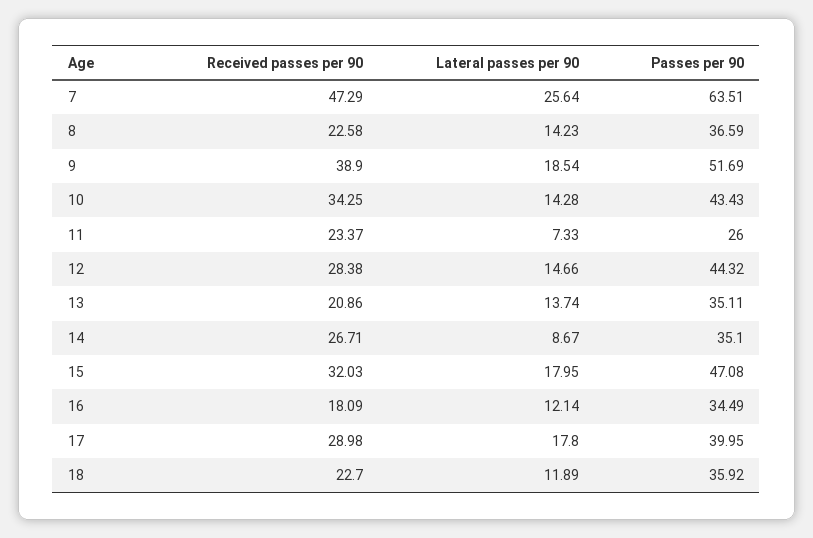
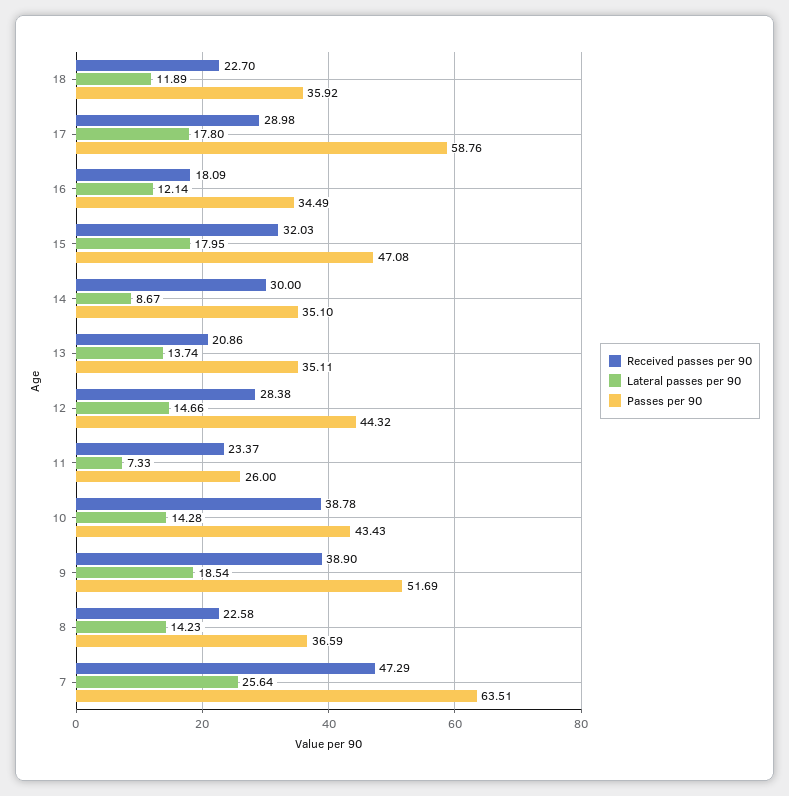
  {
    "Received passes per 90": {
      "7": 47.29,
      "8": 22.58,
      "9": 38.9,
-     "10": 34.25,
+     "10": 38.78,
      "11": 23.37,
      "12": 28.38,
      "13": 20.86,
-     "14": 26.71,
+     "14": 30,
      "15": 32.03,
      "16": 18.09,
      "17": 28.98,
      "18": 22.7
    },
    "Lateral passes per 90": {
      "7": 25.64,
      "8": 14.23,
      "9": 18.54,
      "10": 14.28,
      "11": 7.33,
      "12": 14.66,
      "13": 13.74,
      "14": 8.67,
      "15": 17.95,
      "16": 12.14,
      "17": 17.8,
      "18": 11.89
    },
    "Passes per 90": {
      "7": 63.51,
      "8": 36.59,
      "9": 51.69,
      "10": 43.43,
      "11": 26,
      "12": 44.32,
      "13": 35.11,
      "14": 35.1,
      "15": 47.08,
      "16": 34.49,
-     "17": 39.95,
+     "17": 58.76,
      "18": 35.92
    }
  }

